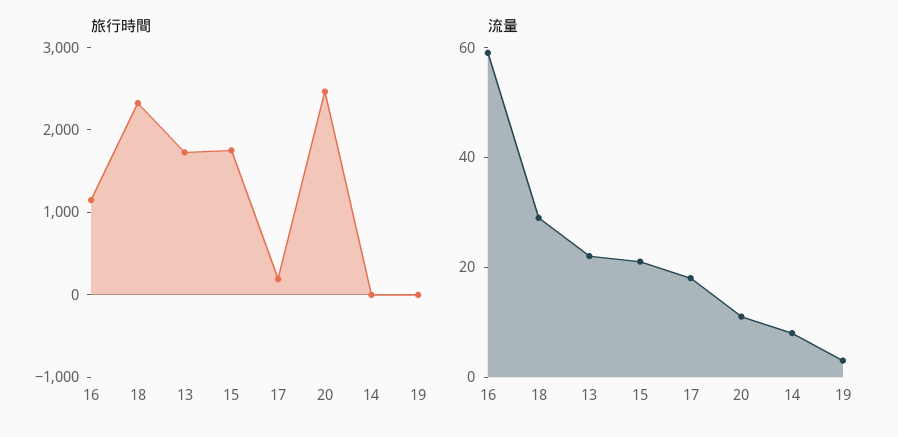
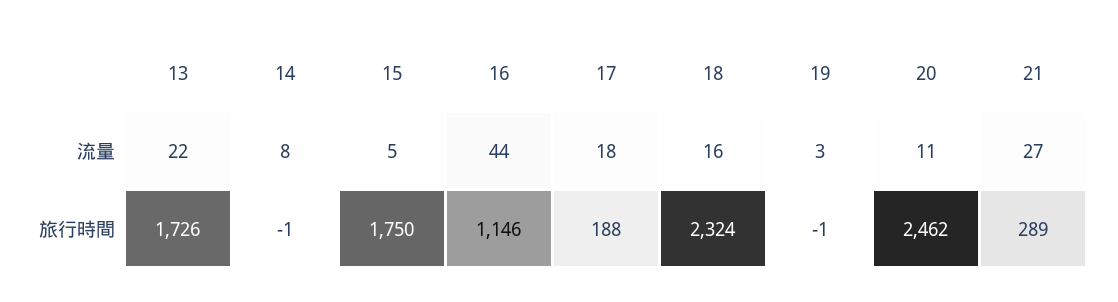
  {
    "旅行時間": {
      "16": 1146,
      "18": 2324,
      "13": 1726,
      "15": 1750,
      "17": 188,
      "20": 2462,
      "14": -1,
-     "19": -1
+     "19": -1,
+     "21": 289
    },
    "流量": {
-     "16": 60,
+     "16": 44,
-     "18": 30,
+     "18": 16,
      "13": 22,
-     "15": 20,
+     "15": 5,
      "17": 18,
      "20": 11,
      "14": 8,
-     "19": 3
+     "19": 3,
+     "21": 27
    }
  }

